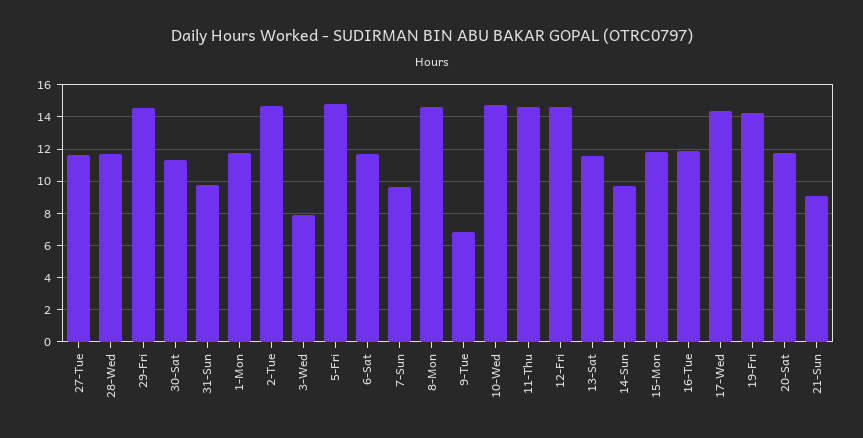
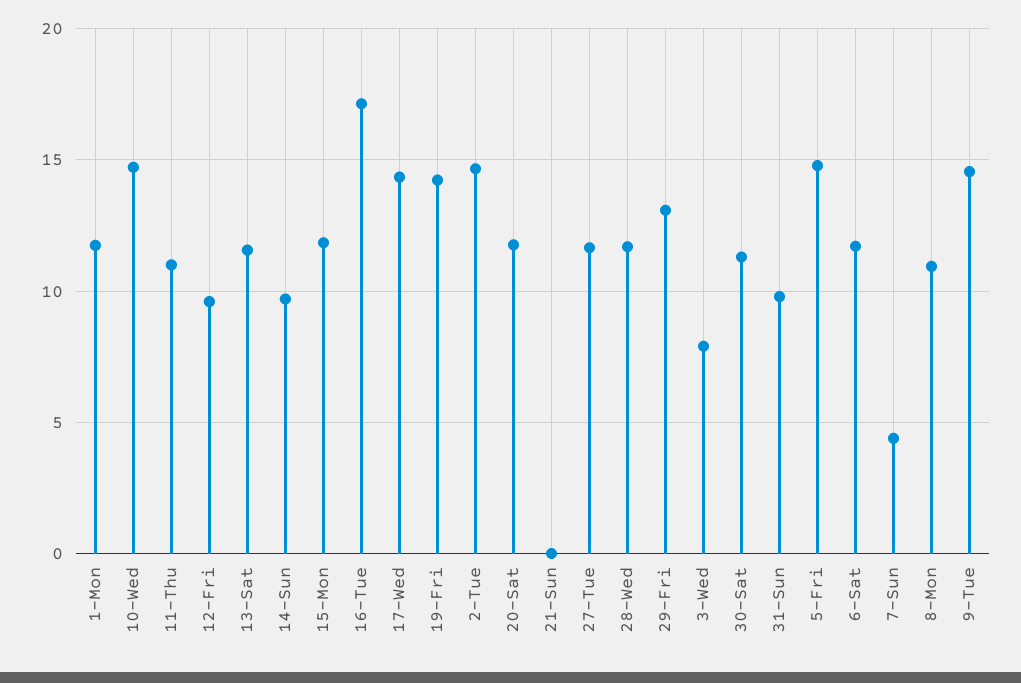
  {
    "27-Tue": 11.5,
    "28-Wed": 11.5,
-   "29-Fri": 14.5,
+   "29-Fri": 13,
    "30-Sat": 11.5,
    "31-Sun": 10,
    "1-Mon": 11.5,
    "2-Tue": 14.5,
    "3-Wed": 8,
    "5-Fri": 15,
    "6-Sat": 11.5,
-   "7-Sun": 9.5,
+   "7-Sun": 4.5,
-   "8-Mon": 14.5,
+   "8-Mon": 11,
-   "9-Tue": 7,
+   "9-Tue": 14.5,
    "10-Wed": 14.5,
-   "11-Thu": 14.5,
+   "11-Thu": 11,
-   "12-Fri": 14.5,
+   "12-Fri": 9.5,
    "13-Sat": 11.5,
    "14-Sun": 9.5,
    "15-Mon": 12,
-   "16-Tue": 12,
+   "16-Tue": 17,
    "17-Wed": 14.5,
    "19-Fri": 14,
    "20-Sat": 12,
-   "21-Sun": 9
+   "21-Sun": 0
  }

